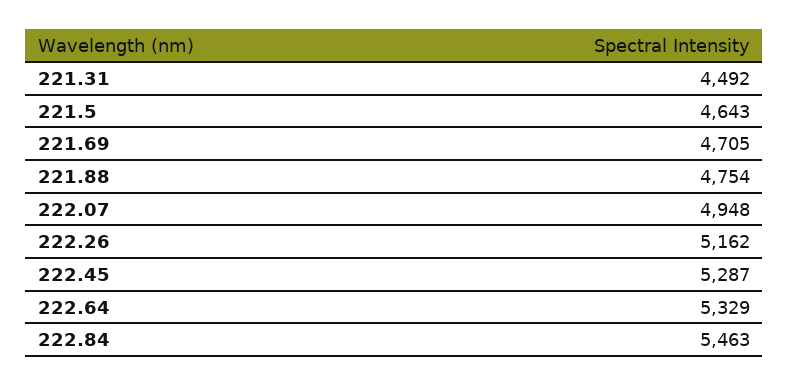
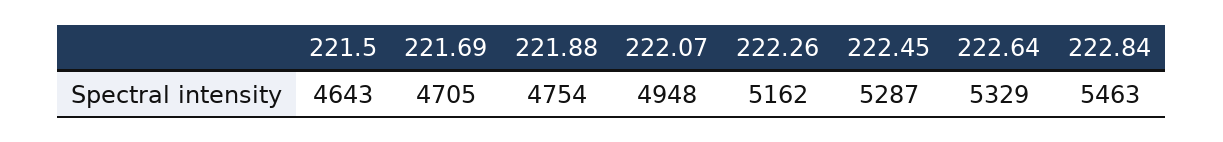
  {
-   "221.31": 4492,
    "221.5": 4643,
    "221.69": 4705,
    "221.88": 4754,
    "222.07": 4948,
    "222.26": 5162,
    "222.45": 5287,
    "222.64": 5329,
    "222.84": 5463
  }

